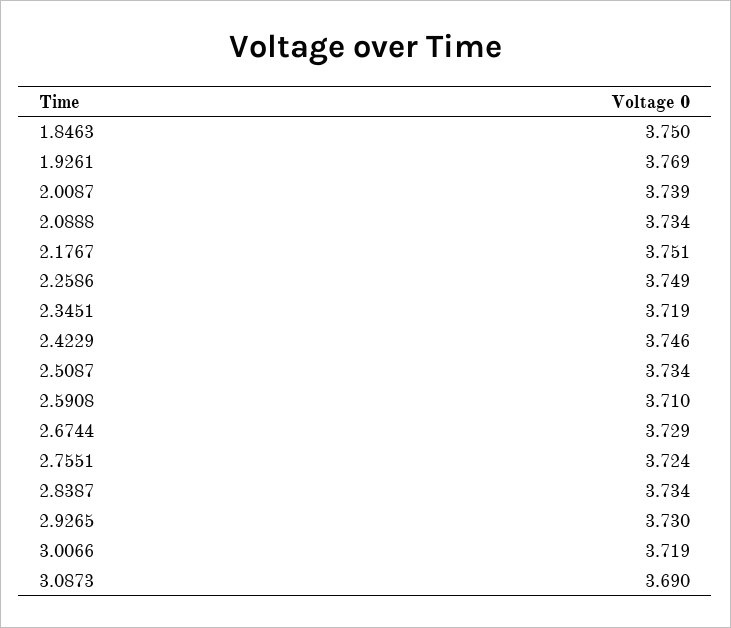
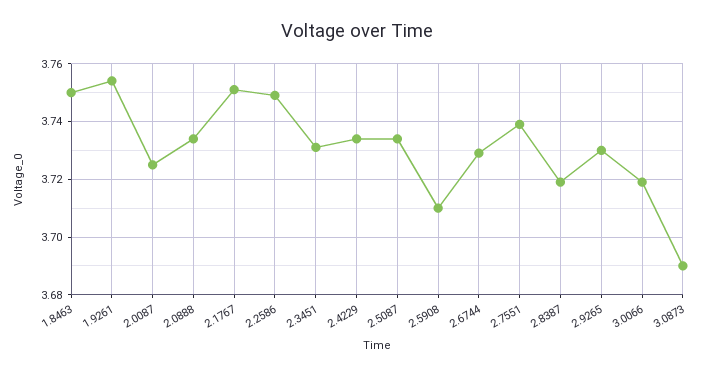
  {
    "1.8463": 3.75,
-   "1.9261": 3.769,
+   "1.9261": 3.755,
-   "2.0087": 3.739,
+   "2.0087": 3.725,
    "2.0888": 3.734,
    "2.1767": 3.751,
    "2.2586": 3.749,
-   "2.3451": 3.719,
+   "2.3451": 3.73,
-   "2.4229": 3.746,
+   "2.4229": 3.735,
    "2.5087": 3.734,
    "2.5908": 3.71,
    "2.6744": 3.729,
-   "2.7551": 3.724,
+   "2.7551": 3.74,
-   "2.8387": 3.734,
+   "2.8387": 3.72,
    "2.9265": 3.73,
    "3.0066": 3.719,
    "3.0873": 3.69
  }

